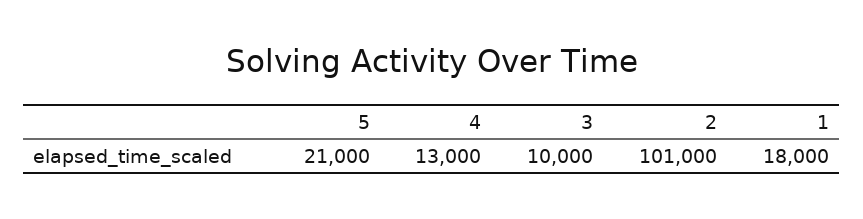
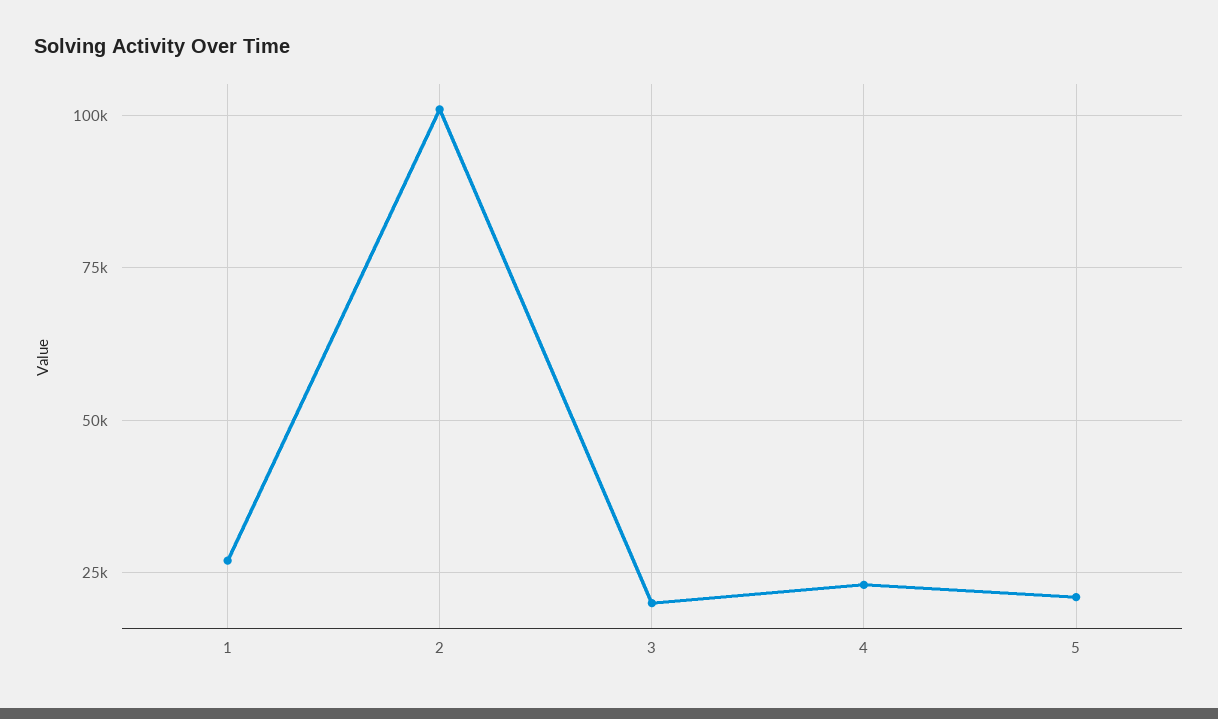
  {
    "5": 21000,
-   "4": 13000,
+   "4": 22500,
-   "3": 10000,
+   "3": 20000,
    "2": 101000,
-   "1": 18000
+   "1": 27500
  }

